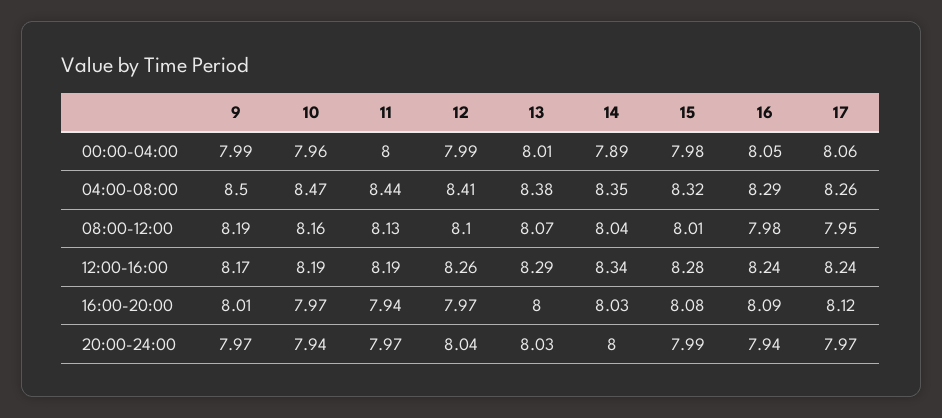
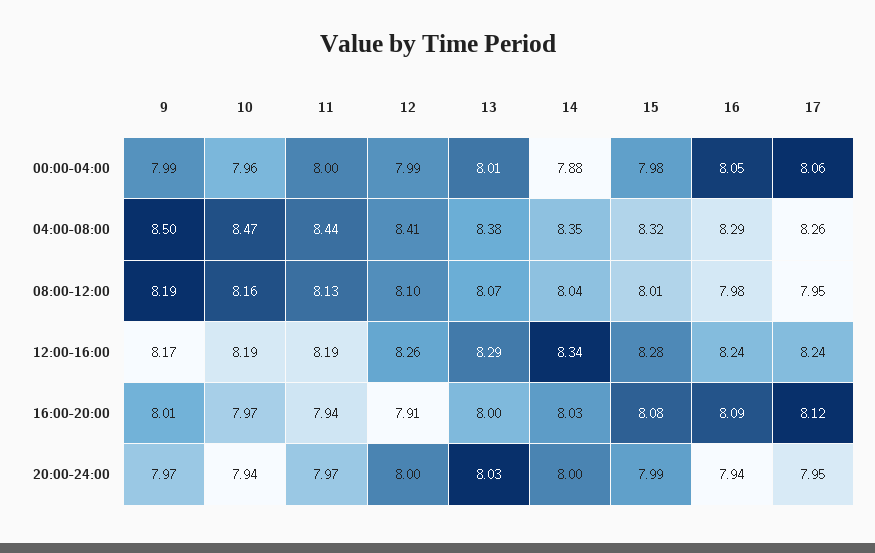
  {
    "9": {
      "00:00-04:00": 7.99,
      "04:00-08:00": 8.5,
      "08:00-12:00": 8.19,
      "12:00-16:00": 8.17,
      "16:00-20:00": 8.01,
      "20:00-24:00": 7.97
    },
    "10": {
      "00:00-04:00": 7.96,
      "04:00-08:00": 8.47,
      "08:00-12:00": 8.16,
      "12:00-16:00": 8.19,
      "16:00-20:00": 7.97,
      "20:00-24:00": 7.94
    },
    "11": {
      "00:00-04:00": 8,
      "04:00-08:00": 8.44,
      "08:00-12:00": 8.13,
      "12:00-16:00": 8.19,
      "16:00-20:00": 7.94,
      "20:00-24:00": 7.97
    },
    "12": {
      "00:00-04:00": 7.99,
      "04:00-08:00": 8.41,
      "08:00-12:00": 8.1,
      "12:00-16:00": 8.26,
-     "16:00-20:00": 7.97,
+     "16:00-20:00": 7.91,
-     "20:00-24:00": 8.04
+     "20:00-24:00": 8
    },
    "13": {
      "00:00-04:00": 8.01,
      "04:00-08:00": 8.38,
      "08:00-12:00": 8.07,
      "12:00-16:00": 8.29,
      "16:00-20:00": 8,
      "20:00-24:00": 8.03
    },
    "14": {
-     "00:00-04:00": 7.89,
+     "00:00-04:00": 7.88,
      "04:00-08:00": 8.35,
      "08:00-12:00": 8.04,
      "12:00-16:00": 8.34,
      "16:00-20:00": 8.03,
      "20:00-24:00": 8
    },
    "15": {
      "00:00-04:00": 7.98,
      "04:00-08:00": 8.32,
      "08:00-12:00": 8.01,
      "12:00-16:00": 8.28,
      "16:00-20:00": 8.08,
      "20:00-24:00": 7.99
    },
    "16": {
      "00:00-04:00": 8.05,
      "04:00-08:00": 8.29,
      "08:00-12:00": 7.98,
      "12:00-16:00": 8.24,
      "16:00-20:00": 8.09,
      "20:00-24:00": 7.94
    },
    "17": {
      "00:00-04:00": 8.06,
      "04:00-08:00": 8.26,
      "08:00-12:00": 7.95,
      "12:00-16:00": 8.24,
      "16:00-20:00": 8.12,
-     "20:00-24:00": 7.97
+     "20:00-24:00": 7.95
    }
  }

